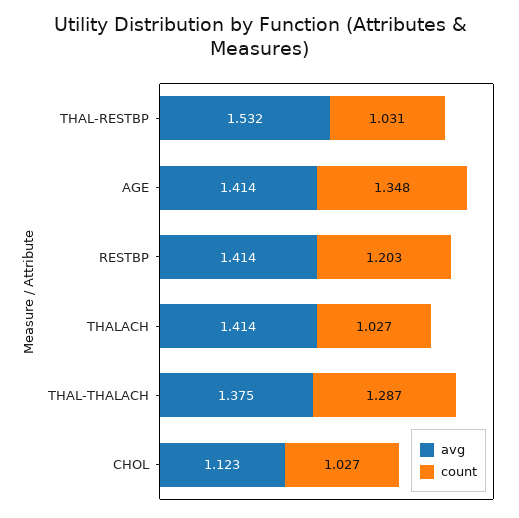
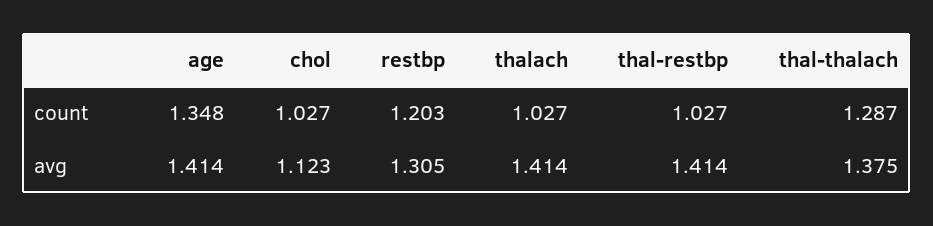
  {
    "avg": {
-     "THAL-RESTBP": 1.532,
+     "THAL-RESTBP": 1.414,
      "AGE": 1.414,
-     "RESTBP": 1.414,
+     "RESTBP": 1.305,
      "THALACH": 1.414,
      "THAL-THALACH": 1.375,
      "CHOL": 1.123
    },
    "count": {
-     "THAL-RESTBP": 1.031,
+     "THAL-RESTBP": 1.027,
      "AGE": 1.348,
      "RESTBP": 1.203,
      "THALACH": 1.027,
      "THAL-THALACH": 1.287,
      "CHOL": 1.027
    }
  }

